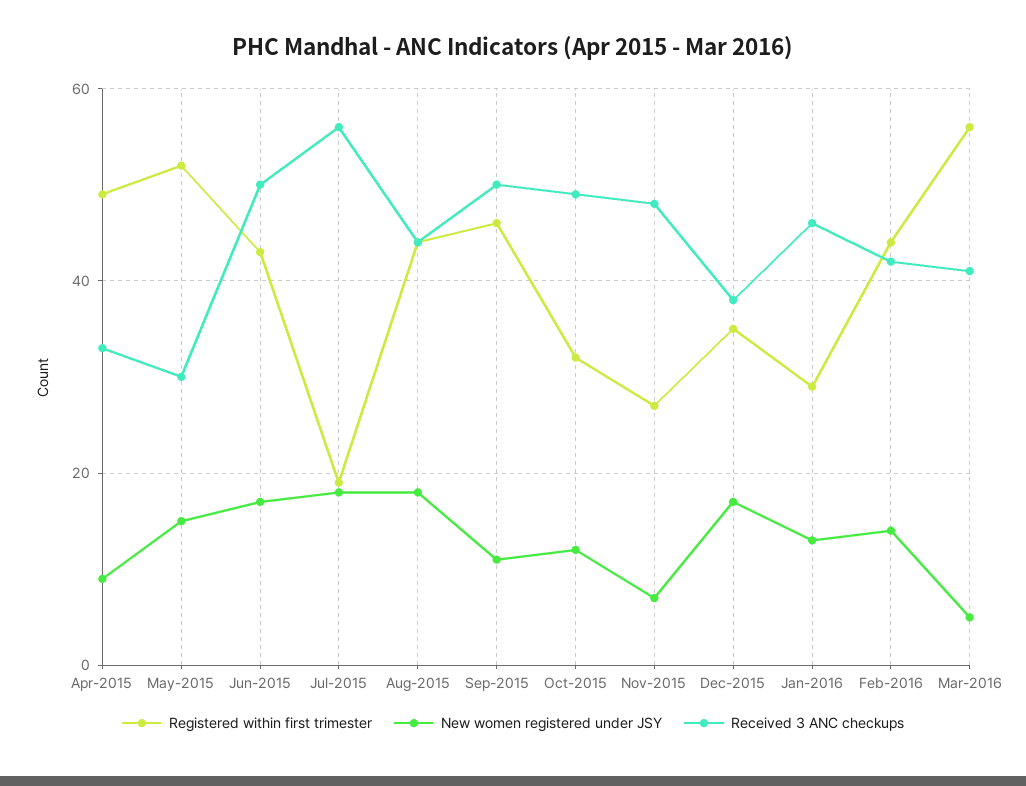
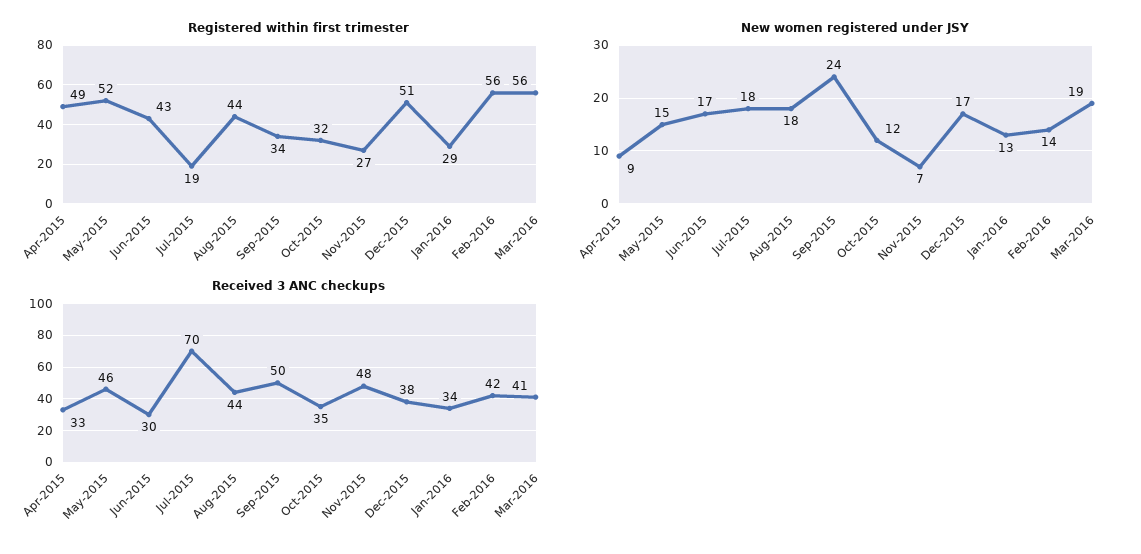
  {
    "Registered within first trimester": {
      "Apr-2015": 49,
      "May-2015": 52,
      "Jun-2015": 43,
      "Jul-2015": 19,
      "Aug-2015": 44,
-     "Sep-2015": 45,
+     "Sep-2015": 34,
      "Oct-2015": 32,
      "Nov-2015": 27,
-     "Dec-2015": 35,
+     "Dec-2015": 51,
      "Jan-2016": 29,
-     "Feb-2016": 45,
+     "Feb-2016": 56,
      "Mar-2016": 56
    },
    "New women registered under JSY": {
      "Apr-2015": 9,
      "May-2015": 15,
      "Jun-2015": 17,
      "Jul-2015": 18,
      "Aug-2015": 18,
-     "Sep-2015": 10,
+     "Sep-2015": 24,
      "Oct-2015": 12,
      "Nov-2015": 7,
      "Dec-2015": 17,
      "Jan-2016": 13,
      "Feb-2016": 14,
-     "Mar-2016": 5
+     "Mar-2016": 19
    },
    "Received 3 ANC checkups": {
      "Apr-2015": 33,
-     "May-2015": 30,
+     "May-2015": 46,
-     "Jun-2015": 50,
+     "Jun-2015": 30,
-     "Jul-2015": 55,
+     "Jul-2015": 70,
      "Aug-2015": 44,
      "Sep-2015": 50,
-     "Oct-2015": 50,
+     "Oct-2015": 35,
      "Nov-2015": 48,
      "Dec-2015": 38,
-     "Jan-2016": 45,
+     "Jan-2016": 34,
      "Feb-2016": 42,
      "Mar-2016": 41
    }
  }

